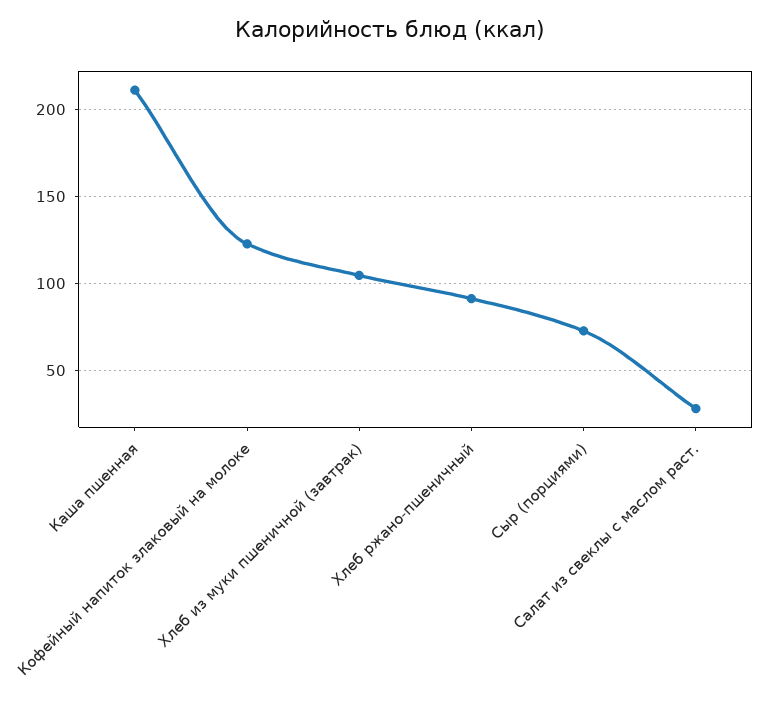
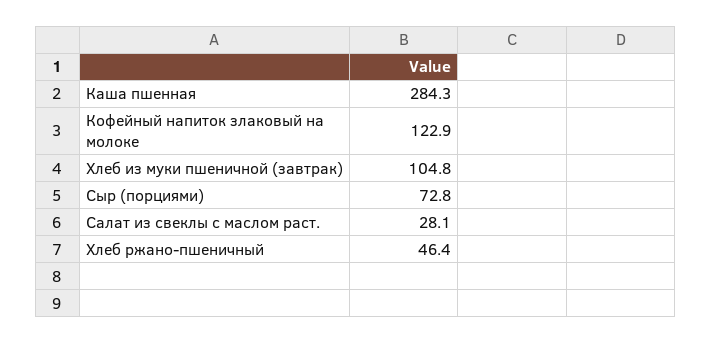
  {
-   "Каша пшенная": 210,
+   "Каша пшенная": 284.3,
    "Кофейный напиток злаковый на молоке": 122.9,
    "Хлеб из муки пшеничной (завтрак)": 104.8,
-   "Хлеб ржано-пшеничный": 90,
+   "Хлеб ржано-пшеничный": 46.4,
    "Сыр (порциями)": 72.8,
    "Салат из свеклы с маслом раст.": 28.1
  }

